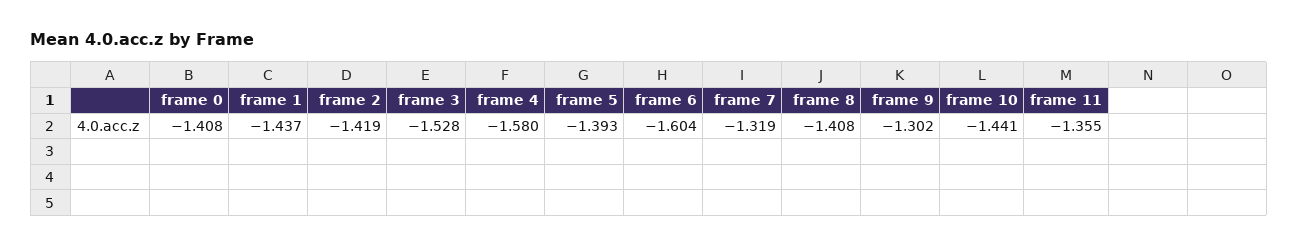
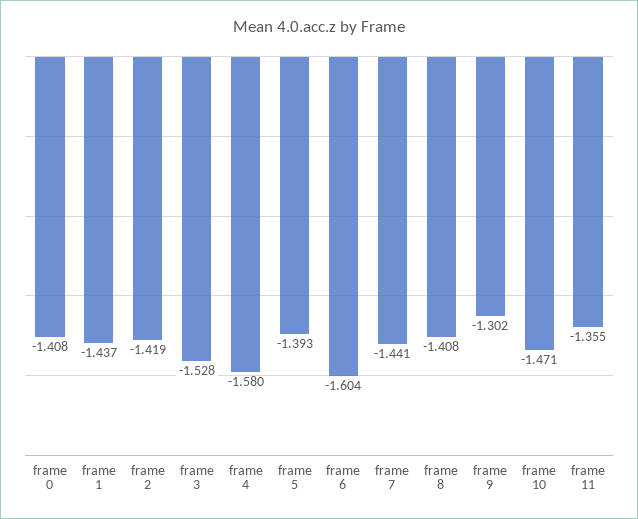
  {
    "frame 0": -1.408,
    "frame 1": -1.437,
    "frame 2": -1.419,
    "frame 3": -1.528,
    "frame 4": -1.58,
    "frame 5": -1.393,
    "frame 6": -1.604,
-   "frame 7": -1.319,
+   "frame 7": -1.441,
    "frame 8": -1.408,
    "frame 9": -1.302,
-   "frame 10": -1.441,
+   "frame 10": -1.471,
    "frame 11": -1.355
  }

